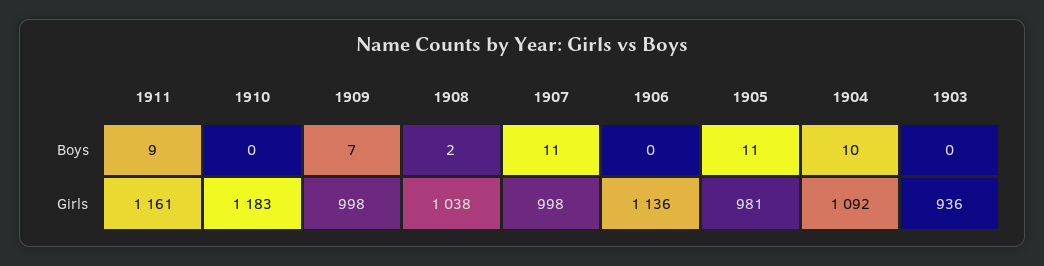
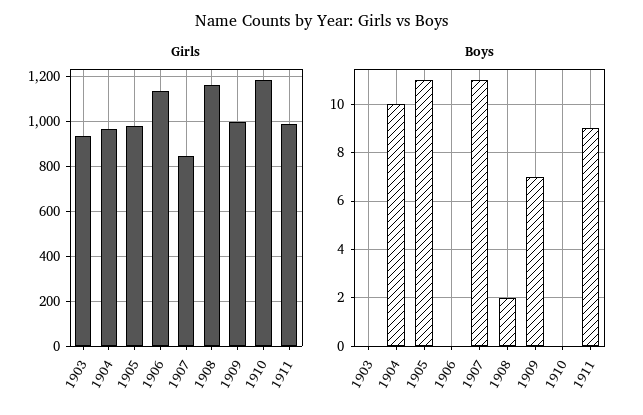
  {
    "Boys": {
      "1911": 9,
      "1910": 0,
      "1909": 7,
      "1908": 2,
      "1907": 11,
      "1906": 0,
      "1905": 11,
      "1904": 10,
      "1903": 0
    },
    "Girls": {
-     "1911": 1161,
+     "1911": 1000,
      "1910": 1183,
      "1909": 998,
-     "1908": 1038,
+     "1908": 1150,
-     "1907": 998,
+     "1907": 850,
      "1906": 1136,
      "1905": 981,
-     "1904": 1092,
+     "1904": 950,
      "1903": 936
    }
  }

